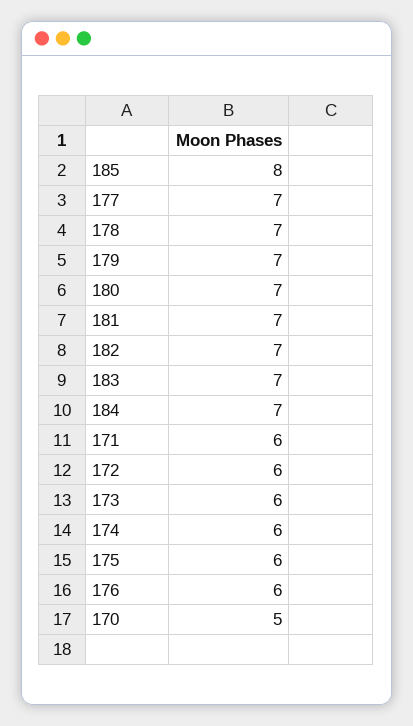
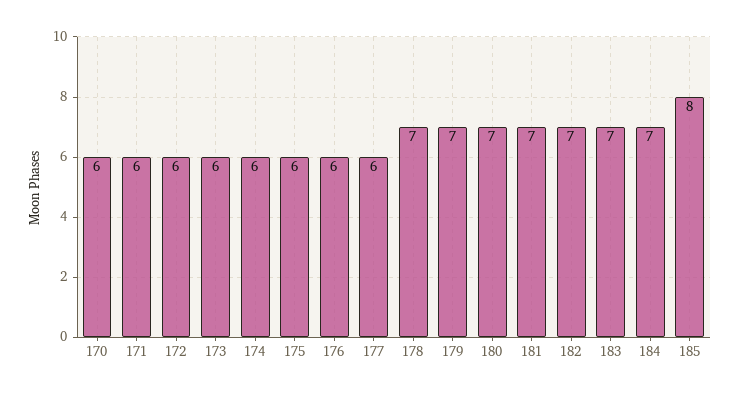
  {
    "185": 8,
-   "177": 7,
+   "177": 6,
    "178": 7,
    "179": 7,
    "180": 7,
    "181": 7,
    "182": 7,
    "183": 7,
    "184": 7,
    "171": 6,
    "172": 6,
    "173": 6,
    "174": 6,
    "175": 6,
    "176": 6,
-   "170": 5
+   "170": 6
  }

